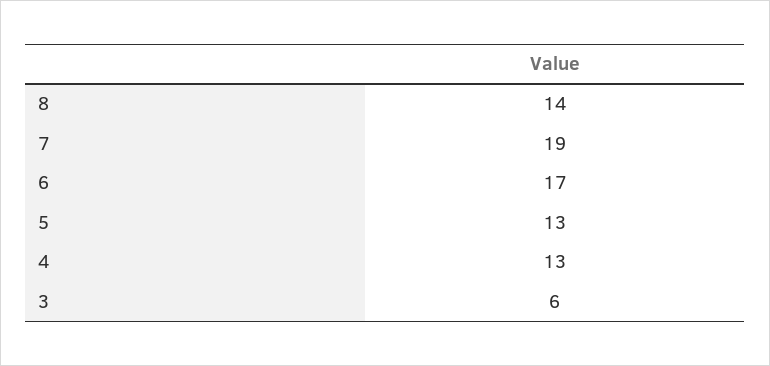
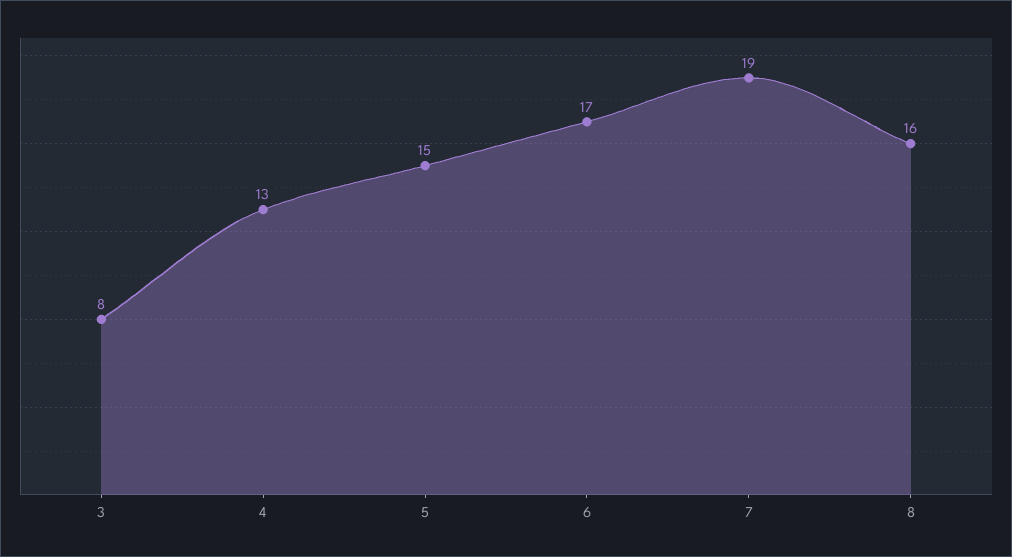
  {
-   "8": 14,
+   "8": 16,
    "7": 19,
    "6": 17,
-   "5": 13,
+   "5": 15,
    "4": 13,
-   "3": 6
+   "3": 8
  }

